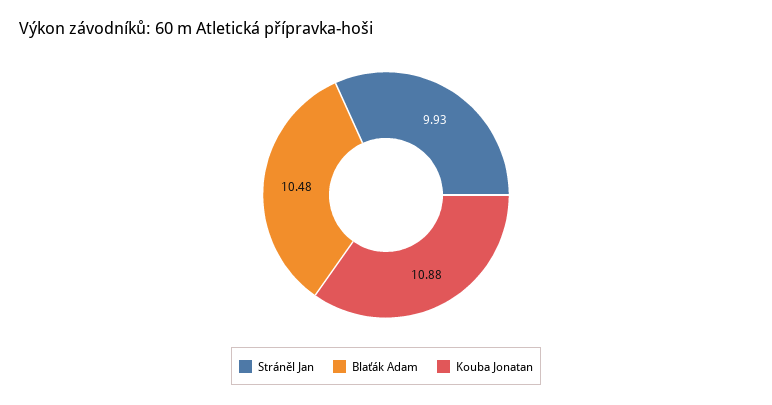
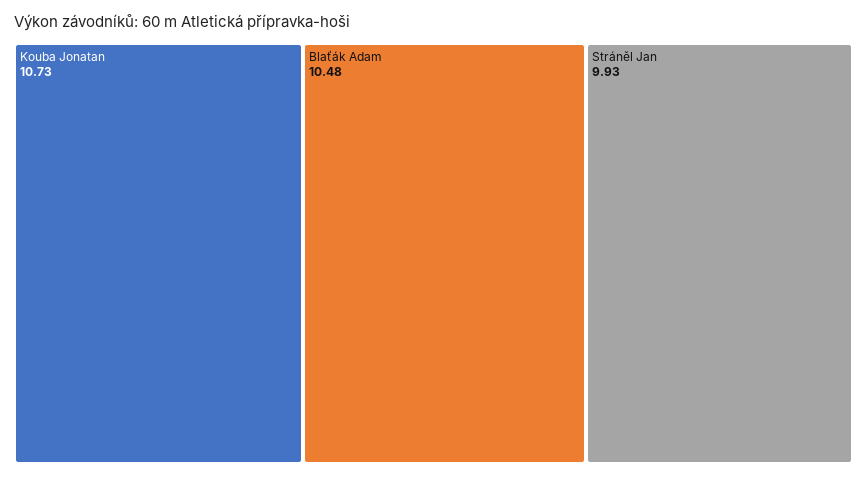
  {
    "Stráněl Jan": 9.93,
    "Blaťák Adam": 10.48,
-   "Kouba Jonatan": 10.88
+   "Kouba Jonatan": 10.73
  }

